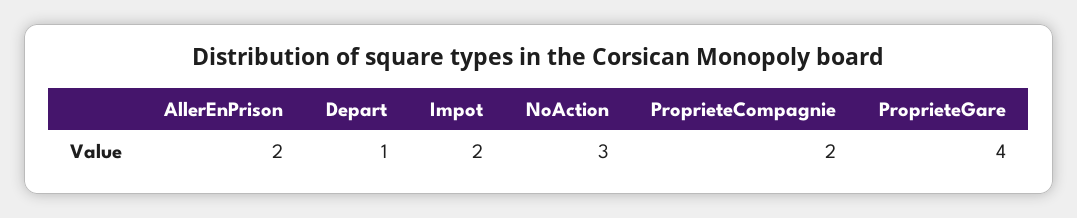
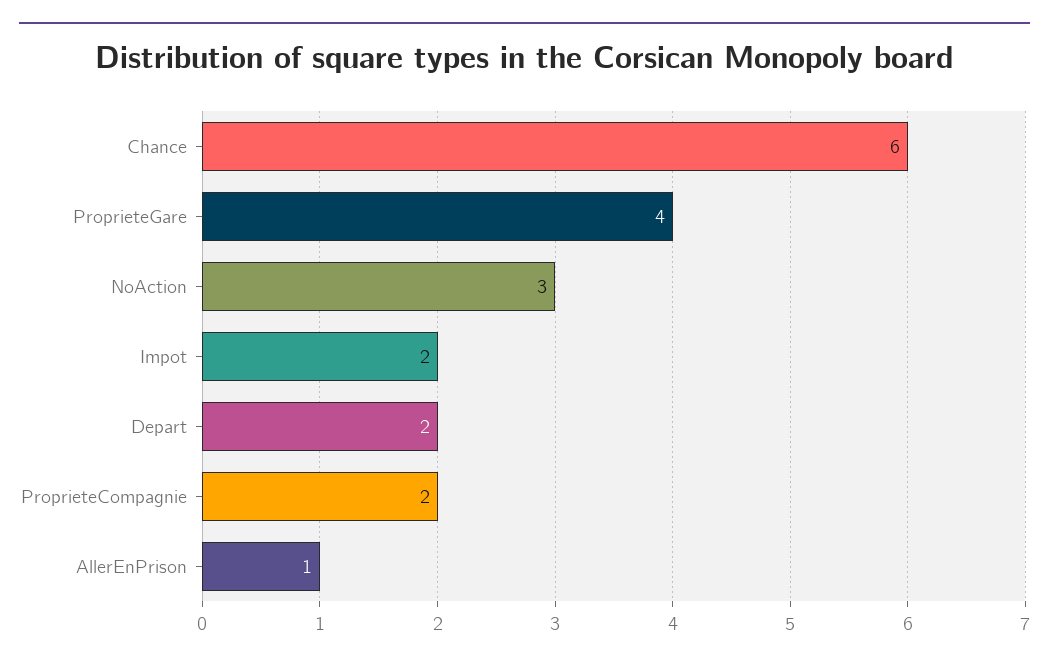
  {
-   "AllerEnPrison": 2,
+   "AllerEnPrison": 1,
-   "Depart": 1,
+   "Depart": 2,
    "Impot": 2,
    "NoAction": 3,
    "ProprieteCompagnie": 2,
-   "ProprieteGare": 4
+   "ProprieteGare": 4,
+   "Chance": 6
  }

